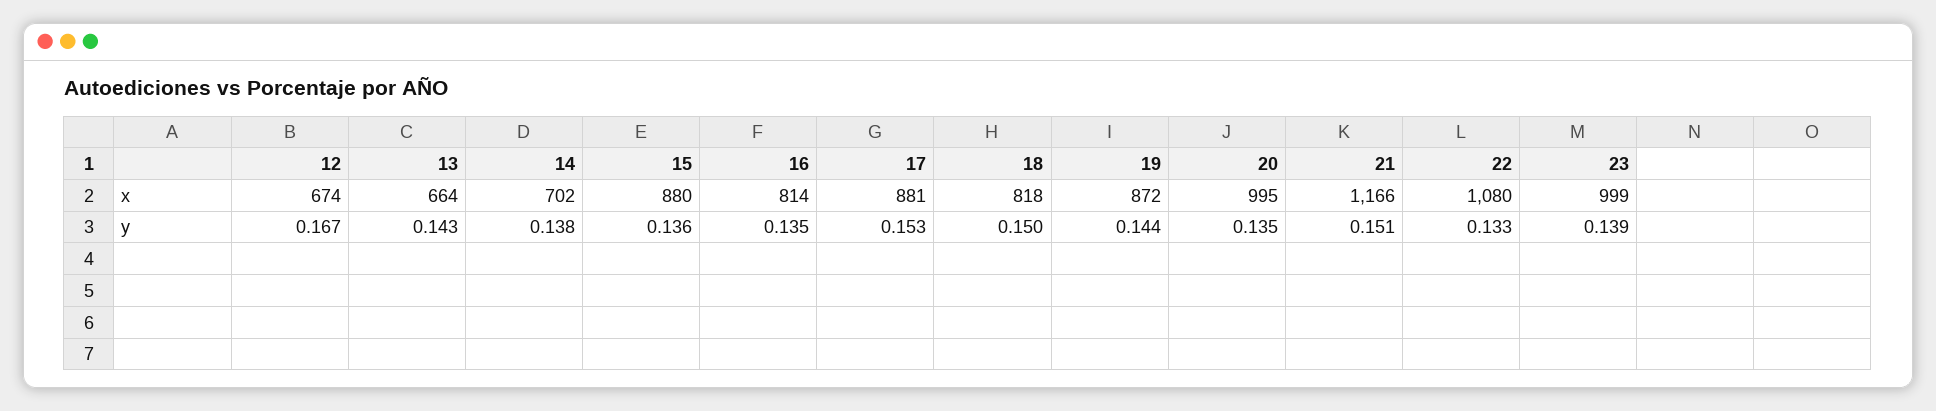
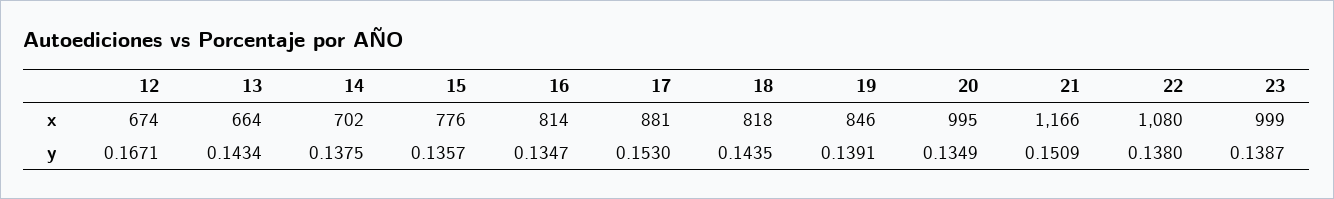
  {
    "12": {
      "x": 674,
      "y": 0.1671
    },
    "13": {
      "x": 664,
      "y": 0.1434
    },
    "14": {
      "x": 702,
      "y": 0.1375
    },
    "15": {
-     "x": 880,
+     "x": 776,
      "y": 0.1357
    },
    "16": {
      "x": 814,
      "y": 0.1347
    },
    "17": {
      "x": 881,
      "y": 0.153
    },
    "18": {
      "x": 818,
-     "y": 0.15
+     "y": 0.1435
    },
    "19": {
-     "x": 872,
+     "x": 846,
-     "y": 0.144
+     "y": 0.1391
    },
    "20": {
      "x": 995,
      "y": 0.1349
    },
    "21": {
      "x": 1166,
      "y": 0.1509
    },
    "22": {
      "x": 1080,
-     "y": 0.133
+     "y": 0.138
    },
    "23": {
      "x": 999,
      "y": 0.1387
    }
  }

